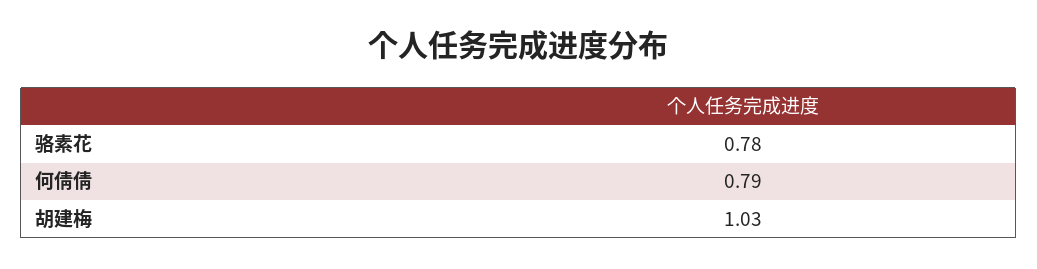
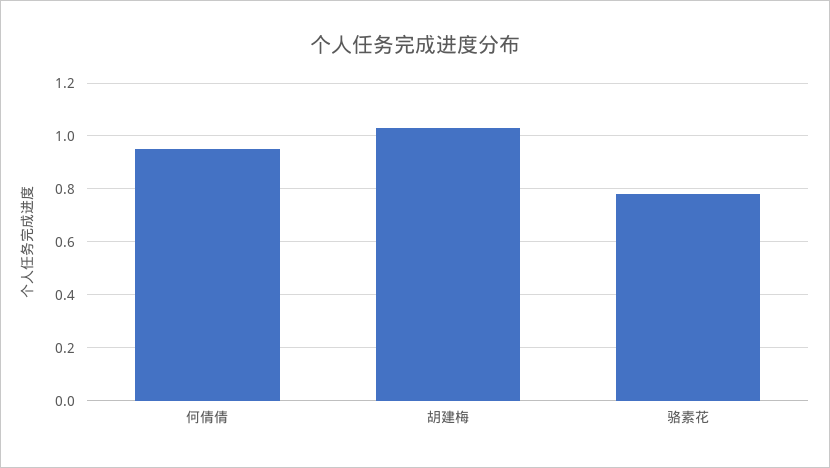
  {
    "骆素花": 0.78,
-   "何倩倩": 0.79,
+   "何倩倩": 0.95,
    "胡建梅": 1.03
  }

